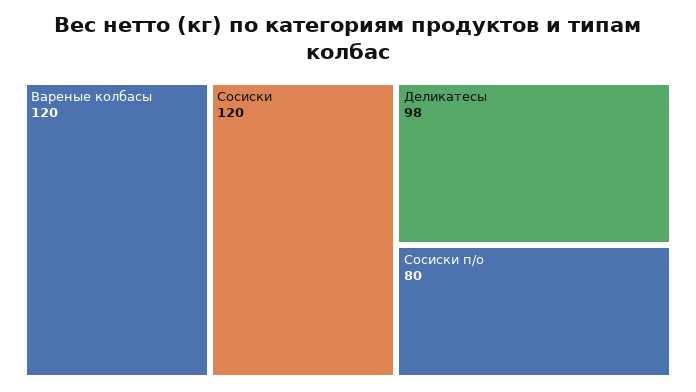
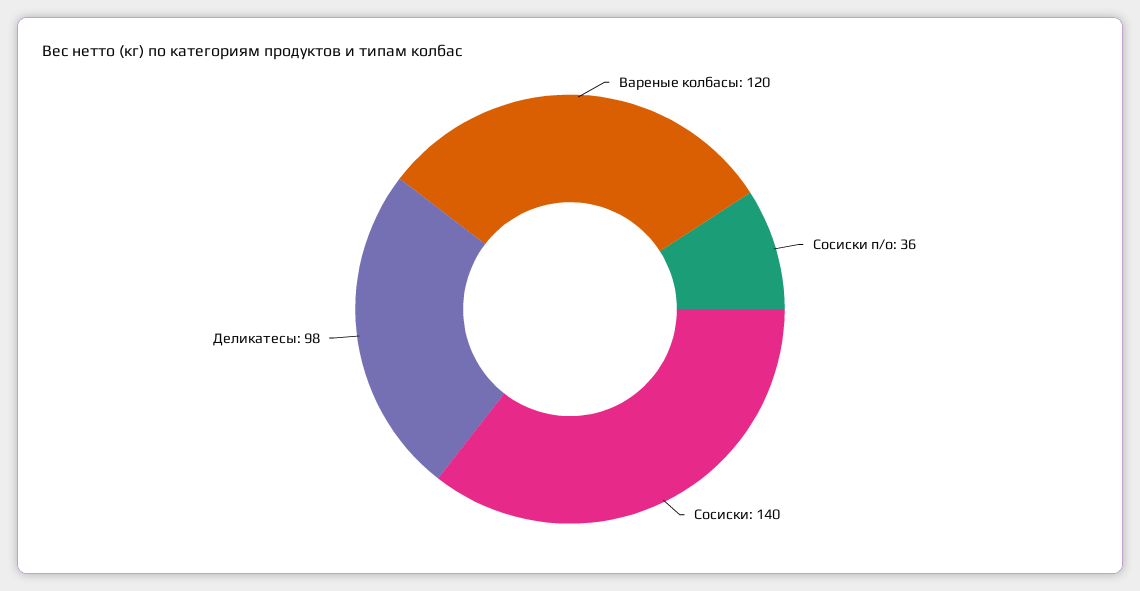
  {
    "Вареные колбасы": 120,
-   "Сосиски": 120,
+   "Сосиски": 140,
    "Деликатесы": 98,
-   "Сосиски п/о": 80
+   "Сосиски п/о": 36
  }

